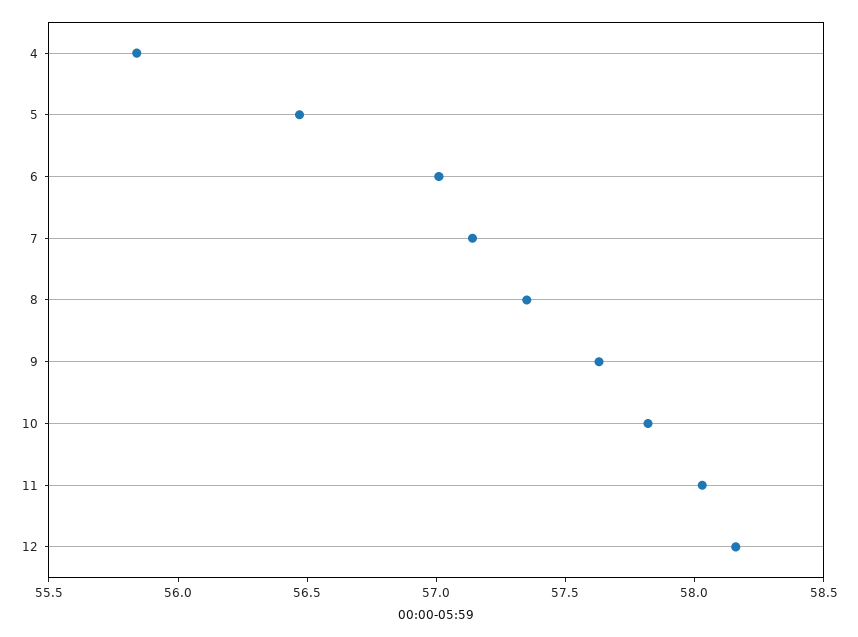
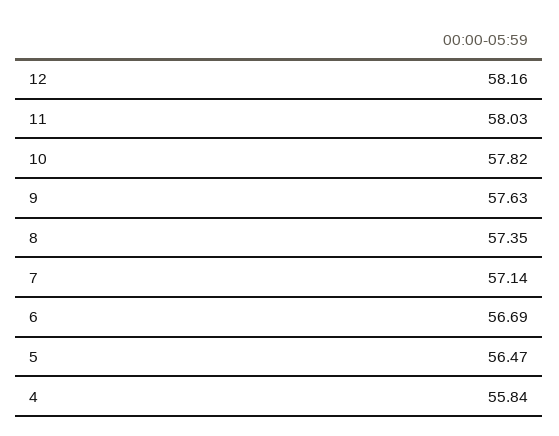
  {
    "4": 55.84,
    "5": 56.47,
-   "6": 57,
+   "6": 56.69,
    "7": 57.14,
    "8": 57.35,
    "9": 57.63,
    "10": 57.82,
    "11": 58.03,
    "12": 58.16
  }

